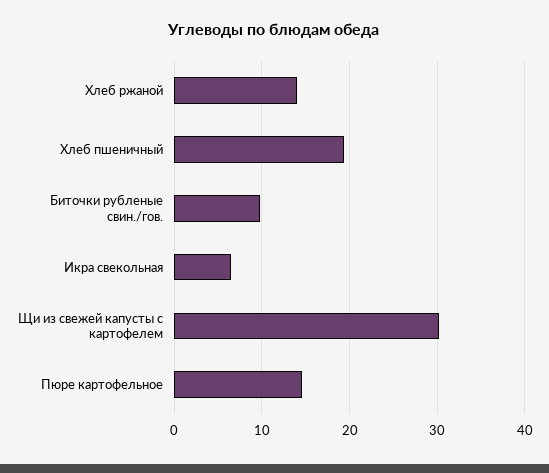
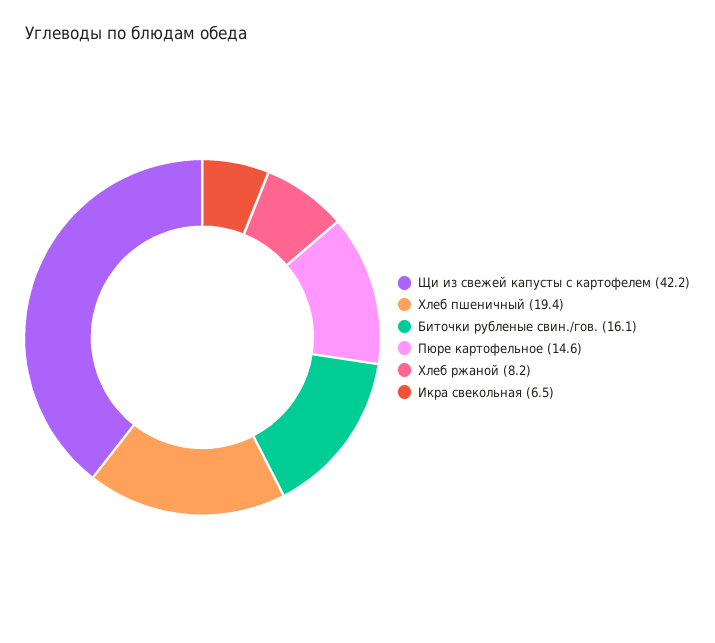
  {
-   "Хлеб ржаной": 14,
+   "Хлеб ржаной": 8.2,
    "Хлеб пшеничный": 19.4,
-   "Биточки рубленые свин./гов.": 10,
+   "Биточки рубленые свин./гов.": 16.1,
    "Икра свекольная": 6.5,
-   "Щи из свежей капусты с картофелем": 30,
+   "Щи из свежей капусты с картофелем": 42.2,
    "Пюре картофельное": 14.6
  }

